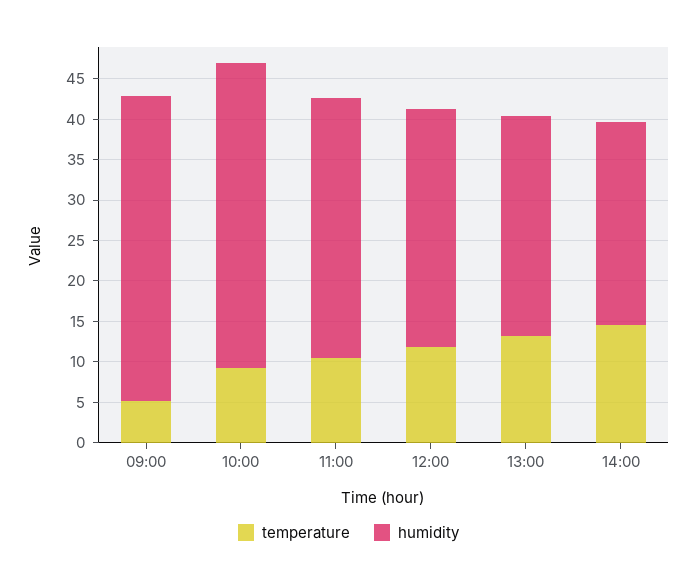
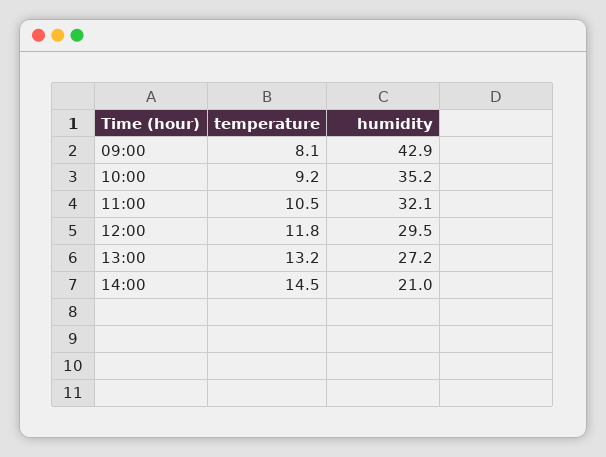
  {
    "temperature": {
-     "09:00": 5,
+     "09:00": 8.1,
      "10:00": 9.2,
      "11:00": 10.5,
      "12:00": 11.8,
      "13:00": 13.2,
      "14:00": 14.5
    },
    "humidity": {
-     "09:00": 38,
+     "09:00": 42.9,
-     "10:00": 38,
+     "10:00": 35.2,
      "11:00": 32.1,
      "12:00": 29.5,
      "13:00": 27.2,
-     "14:00": 25
+     "14:00": 21
    }
  }

